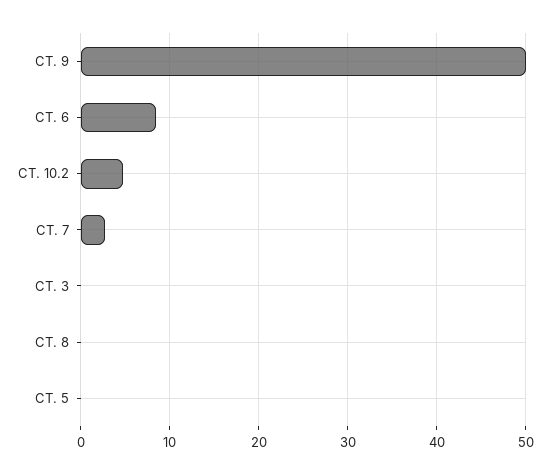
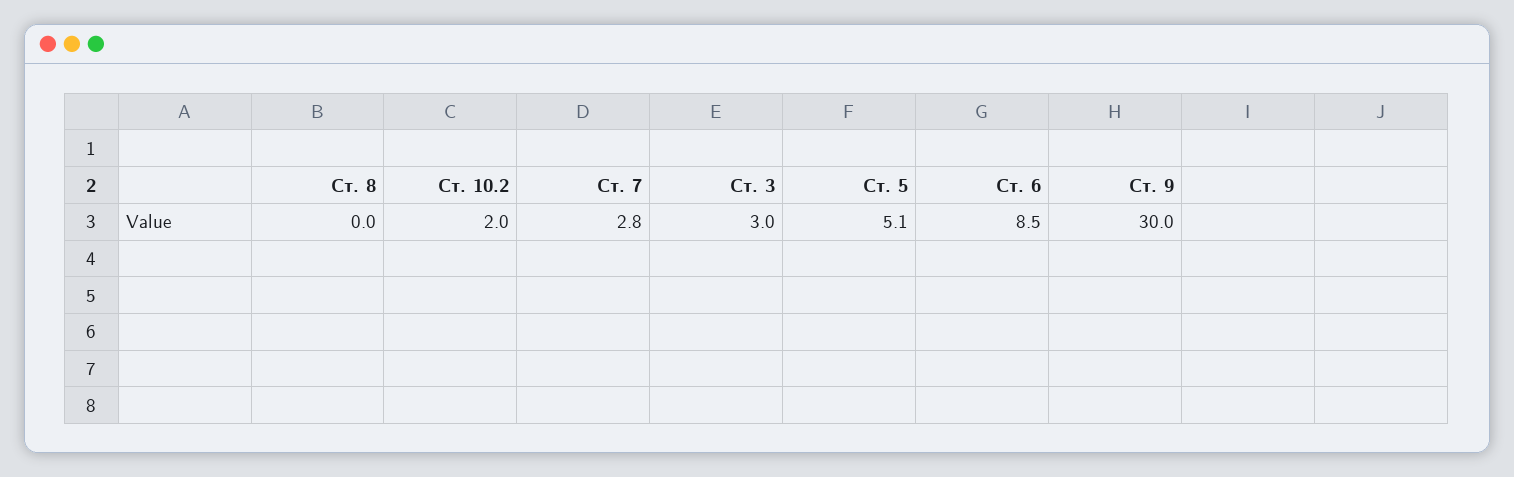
  {
-   "СТ. 9": 50,
+   "СТ. 9": 30,
    "СТ. 6": 8.5,
-   "СТ. 10.2": 5,
+   "СТ. 10.2": 2,
    "СТ. 7": 2.8,
-   "СТ. 3": 0,
+   "СТ. 3": 3,
    "СТ. 8": 0,
-   "СТ. 5": 0
+   "СТ. 5": 5.1
  }

